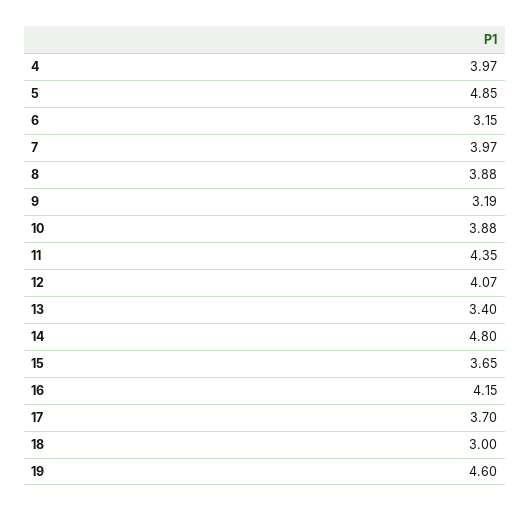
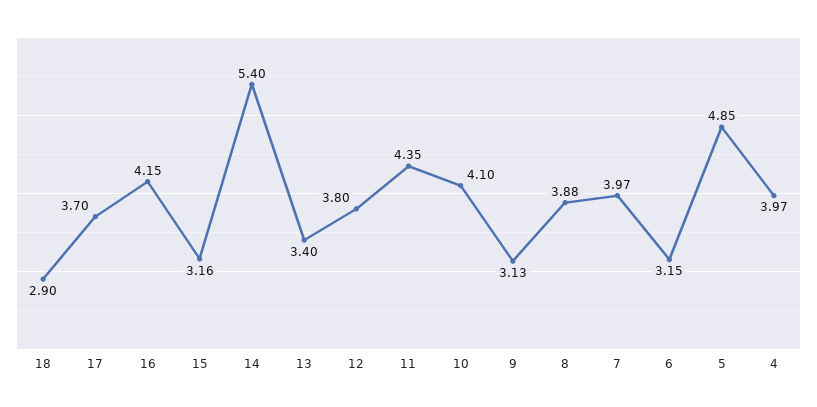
  {
    "4": 3.97,
    "5": 4.85,
    "6": 3.15,
    "7": 3.97,
    "8": 3.88,
-   "9": 3.19,
+   "9": 3.13,
-   "10": 3.88,
+   "10": 4.1,
    "11": 4.35,
-   "12": 4.07,
+   "12": 3.8,
    "13": 3.4,
-   "14": 4.8,
+   "14": 5.4,
-   "15": 3.65,
+   "15": 3.16,
    "16": 4.15,
    "17": 3.7,
-   "18": 3,
+   "18": 2.9
-   "19": 4.6
  }

